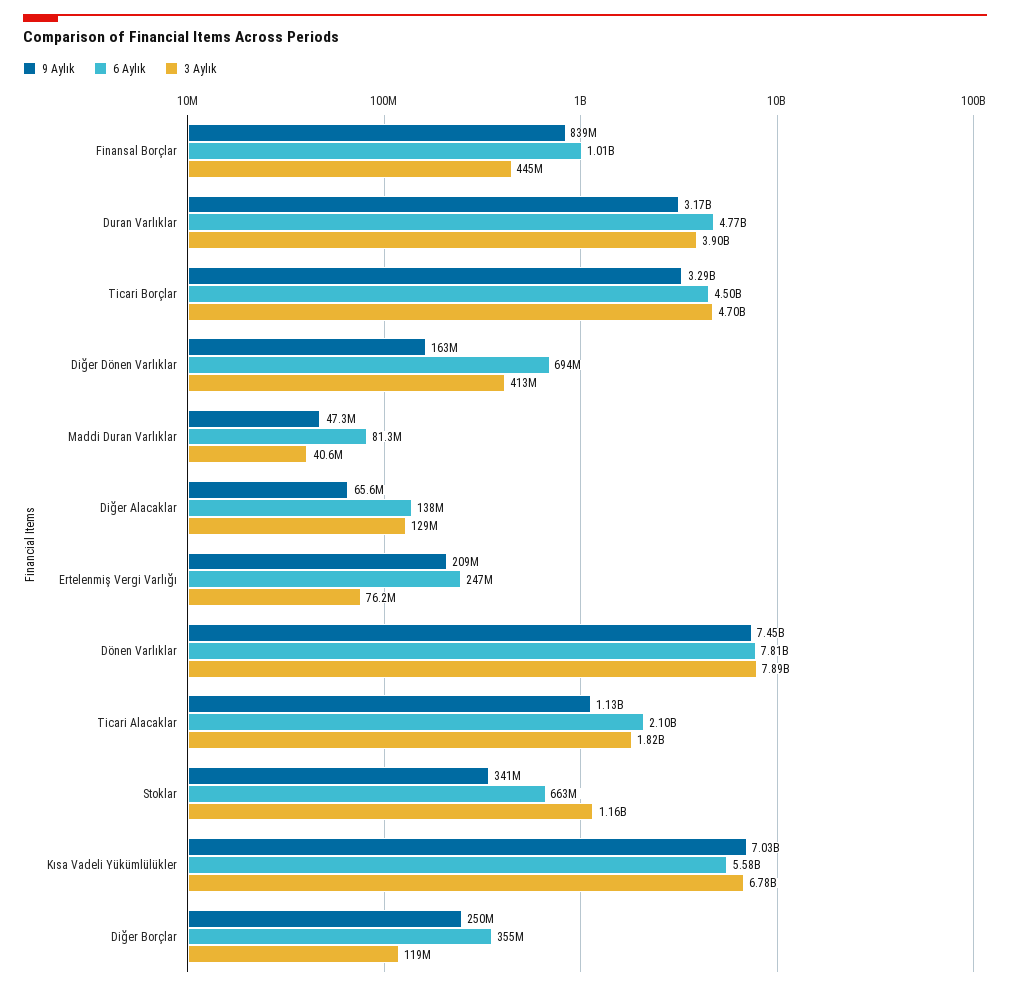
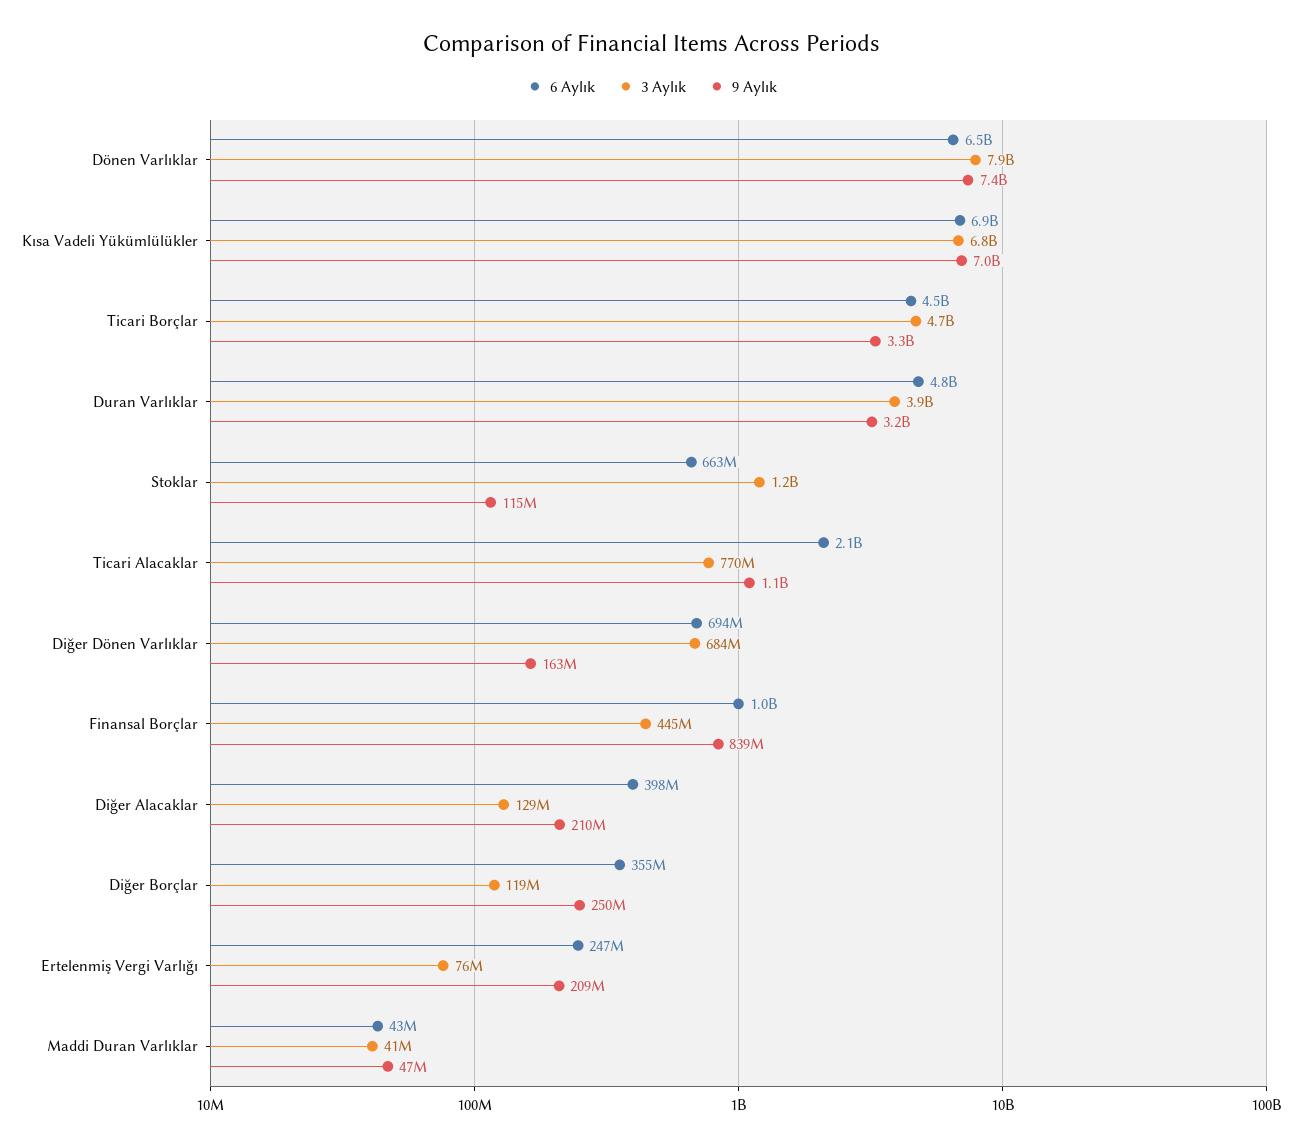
  {
    "9 Aylık": {
      "Finansal Borçlar": 839000000,
      "Duran Varlıklar": 3170000000,
      "Ticari Borçlar": 3290000000,
      "Diğer Dönen Varlıklar": 163000000,
      "Maddi Duran Varlıklar": 47300000,
-     "Diğer Alacaklar": 65600000,
+     "Diğer Alacaklar": 210000000,
      "Ertelenmiş Vergi Varlığı": 209000000,
      "Dönen Varlıklar": 7450000000,
      "Ticari Alacaklar": 1130000000,
-     "Stoklar": 341000000,
+     "Stoklar": 115000000,
      "Kısa Vadeli Yükümlülükler": 7030000000,
      "Diğer Borçlar": 250000000
    },
    "6 Aylık": {
      "Finansal Borçlar": 1010000000,
      "Duran Varlıklar": 4770000000,
      "Ticari Borçlar": 4500000000,
      "Diğer Dönen Varlıklar": 694000000,
-     "Maddi Duran Varlıklar": 81300000,
+     "Maddi Duran Varlıklar": 43000000,
-     "Diğer Alacaklar": 138000000,
+     "Diğer Alacaklar": 398000000,
      "Ertelenmiş Vergi Varlığı": 247000000,
-     "Dönen Varlıklar": 7810000000,
+     "Dönen Varlıklar": 6500000000,
      "Ticari Alacaklar": 2100000000,
      "Stoklar": 663000000,
-     "Kısa Vadeli Yükümlülükler": 5580000000,
+     "Kısa Vadeli Yükümlülükler": 6900000000,
      "Diğer Borçlar": 355000000
    },
    "3 Aylık": {
      "Finansal Borçlar": 445000000,
      "Duran Varlıklar": 3900000000,
      "Ticari Borçlar": 4700000000,
-     "Diğer Dönen Varlıklar": 413000000,
+     "Diğer Dönen Varlıklar": 684000000,
      "Maddi Duran Varlıklar": 40600000,
      "Diğer Alacaklar": 129000000,
      "Ertelenmiş Vergi Varlığı": 76200000,
      "Dönen Varlıklar": 7890000000,
-     "Ticari Alacaklar": 1820000000,
+     "Ticari Alacaklar": 770000000,
      "Stoklar": 1160000000,
      "Kısa Vadeli Yükümlülükler": 6780000000,
      "Diğer Borçlar": 119000000
    }
  }

